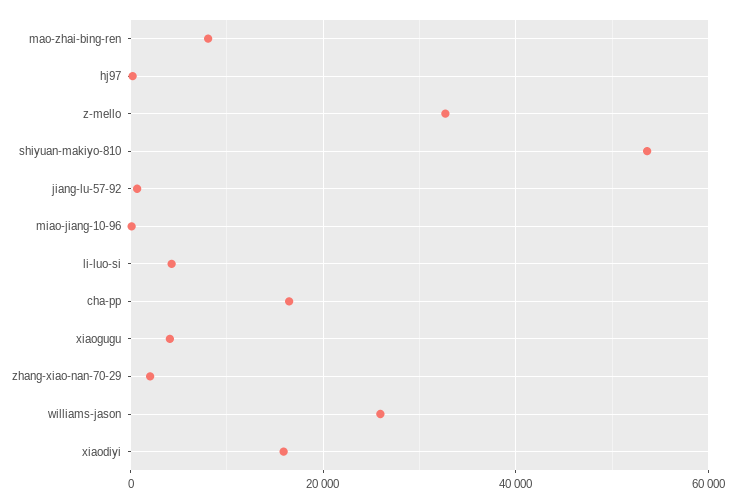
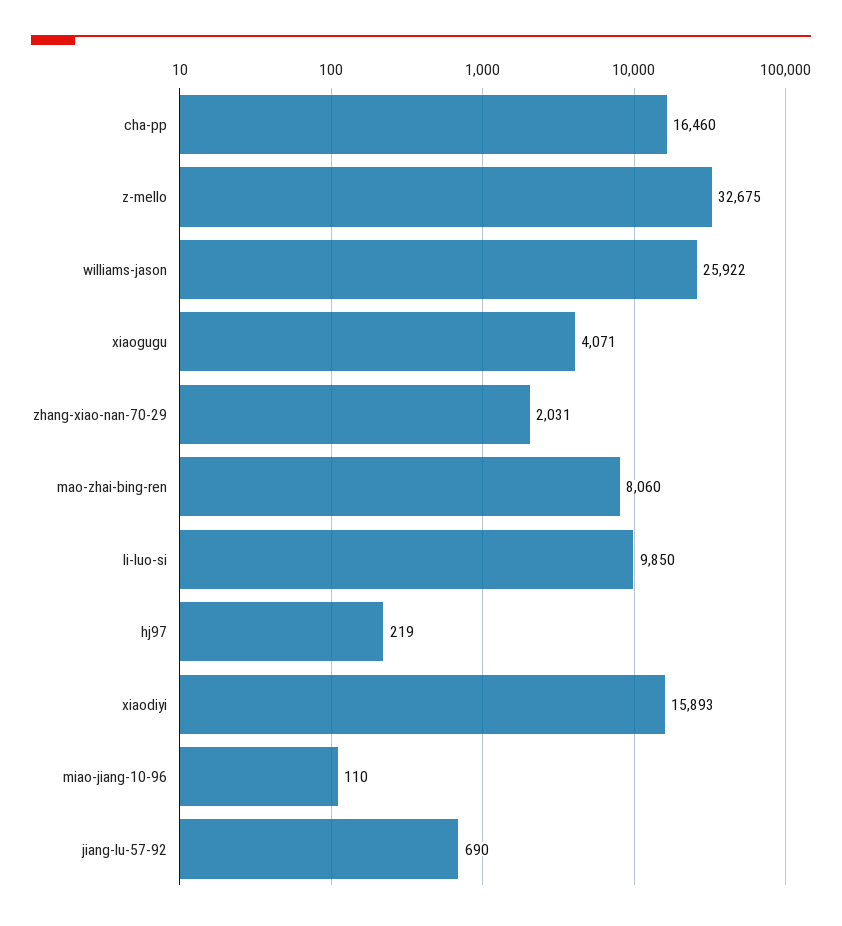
  {
    "mao-zhai-bing-ren": 8060,
    "hj97": 219,
    "z-mello": 32675,
-   "shiyuan-makiyo-810": 54000,
    "jiang-lu-57-92": 690,
    "miao-jiang-10-96": 110,
-   "li-luo-si": 4000,
+   "li-luo-si": 9850,
    "cha-pp": 16460,
    "xiaogugu": 4071,
    "zhang-xiao-nan-70-29": 2031,
    "williams-jason": 25922,
    "xiaodiyi": 15893
  }

